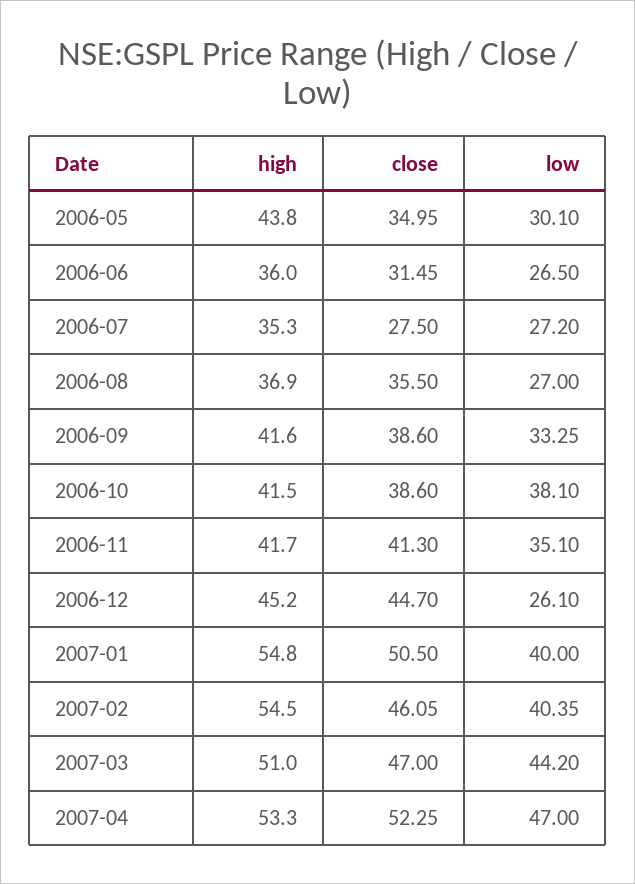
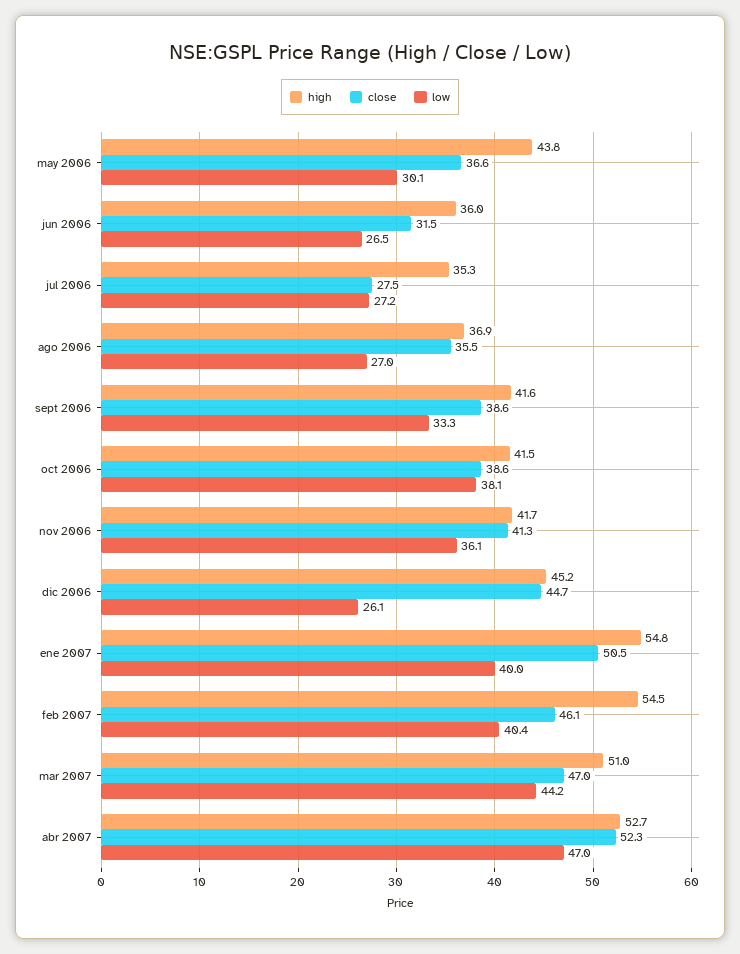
  {
    "high": {
      "2006-05": 43.8,
      "2006-06": 36,
      "2006-07": 35.3,
      "2006-08": 36.9,
      "2006-09": 41.6,
      "2006-10": 41.5,
      "2006-11": 41.7,
      "2006-12": 45.2,
      "2007-01": 54.8,
      "2007-02": 54.5,
      "2007-03": 51,
-     "2007-04": 53.3
+     "2007-04": 52.7
    },
    "close": {
-     "2006-05": 34.95,
+     "2006-05": 36.6,
      "2006-06": 31.45,
      "2006-07": 27.5,
      "2006-08": 35.5,
      "2006-09": 38.6,
      "2006-10": 38.6,
      "2006-11": 41.3,
      "2006-12": 44.7,
      "2007-01": 50.5,
      "2007-02": 46.05,
      "2007-03": 47,
      "2007-04": 52.25
    },
    "low": {
      "2006-05": 30.1,
      "2006-06": 26.5,
      "2006-07": 27.2,
      "2006-08": 27,
      "2006-09": 33.25,
      "2006-10": 38.1,
-     "2006-11": 35.1,
+     "2006-11": 36.1,
      "2006-12": 26.1,
      "2007-01": 40,
      "2007-02": 40.35,
      "2007-03": 44.2,
      "2007-04": 47
    }
  }

